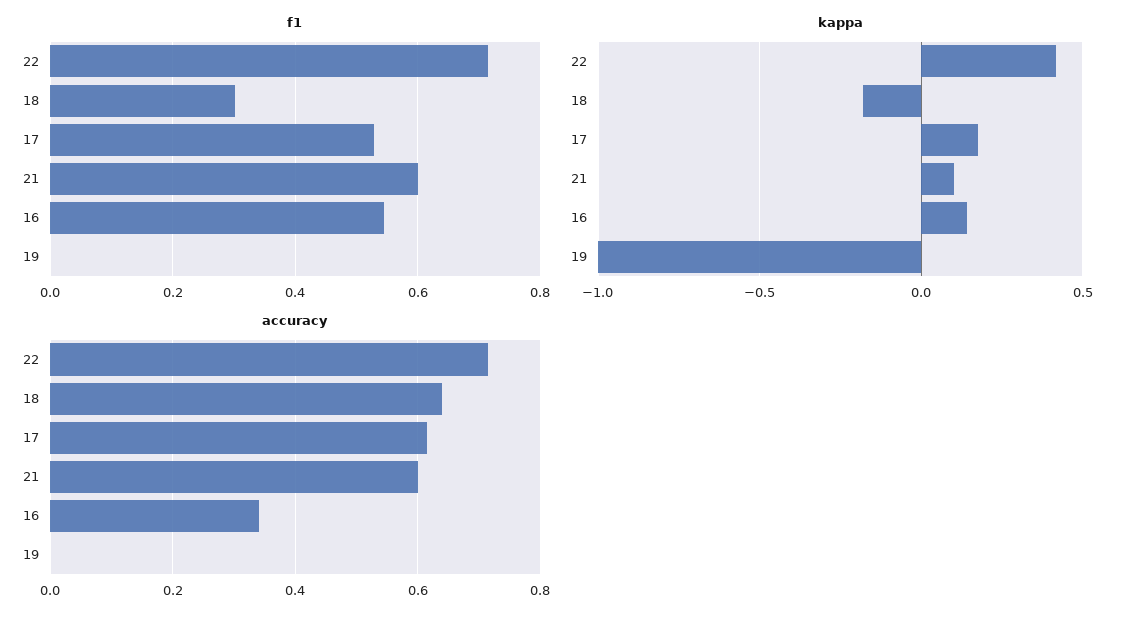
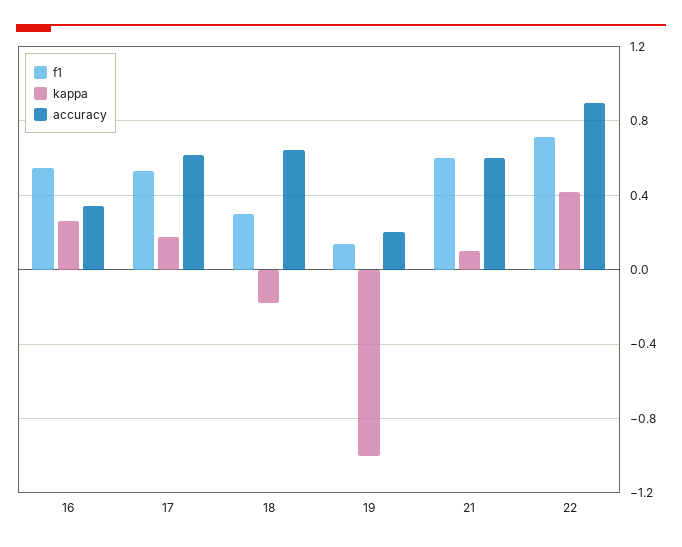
  {
    "f1": {
      "22": 0.72,
      "18": 0.3,
      "17": 0.52,
      "21": 0.6,
      "16": 0.54,
-     "19": 0
+     "19": 0.15
    },
    "kappa": {
      "22": 0.4,
      "18": -0.2,
      "17": 0.2,
      "21": 0.1,
-     "16": 0.15,
+     "16": 0.25,
      "19": -1
    },
    "accuracy": {
-     "22": 0.72,
+     "22": 0.9,
      "18": 0.64,
      "17": 0.62,
      "21": 0.6,
      "16": 0.34,
-     "19": 0
+     "19": 0.2
    }
  }

